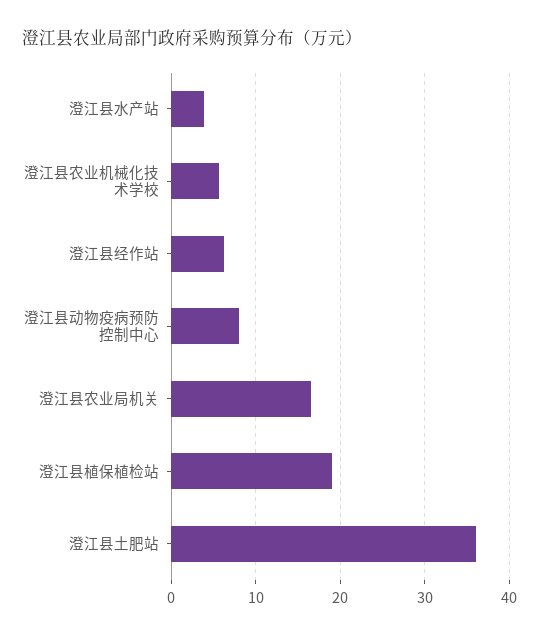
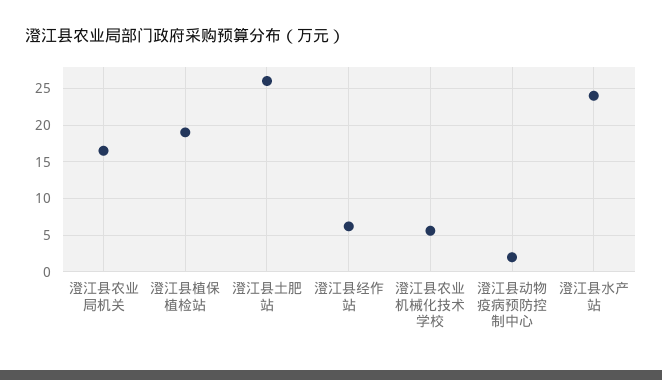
  {
-   "澄江县水产站": 4,
+   "澄江县水产站": 24,
    "澄江县农业机械化技术学校": 6,
    "澄江县经作站": 6,
-   "澄江县动物疫病预防控制中心": 8,
+   "澄江县动物疫病预防控制中心": 2,
    "澄江县农业局机关": 17,
    "澄江县植保植检站": 19,
-   "澄江县土肥站": 36
+   "澄江县土肥站": 26
  }

